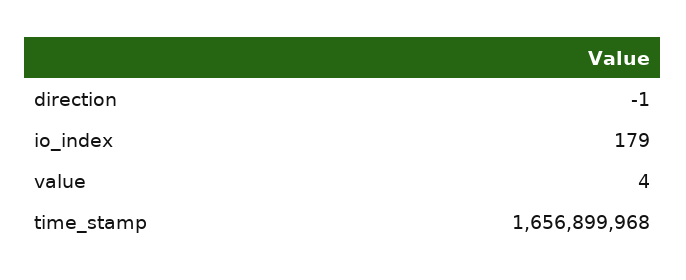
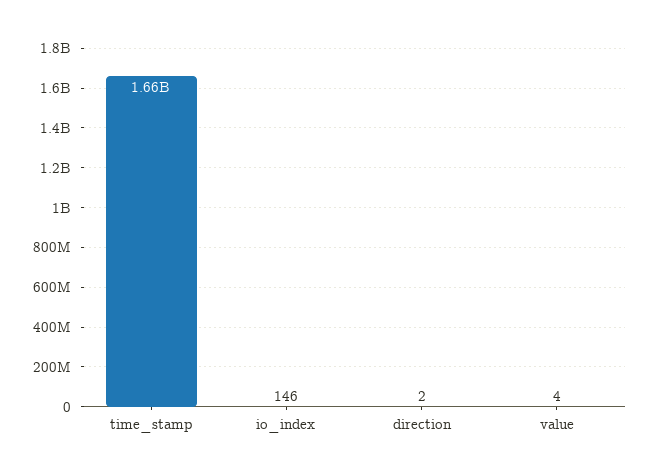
  {
-   "direction": -1,
+   "direction": 2,
-   "io_index": 179,
+   "io_index": 146,
    "value": 4,
    "time_stamp": 1656899968
  }

